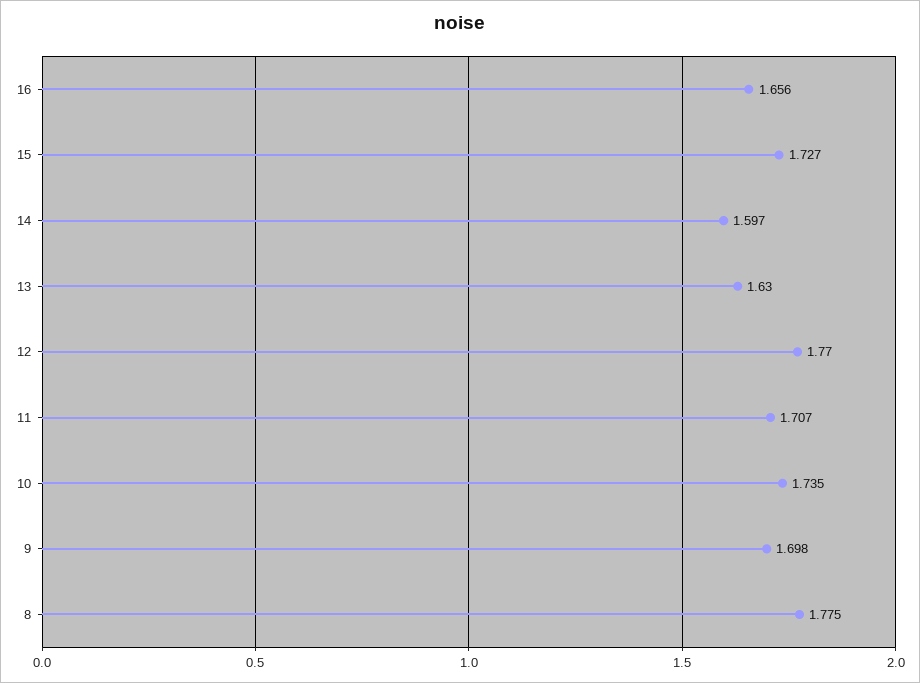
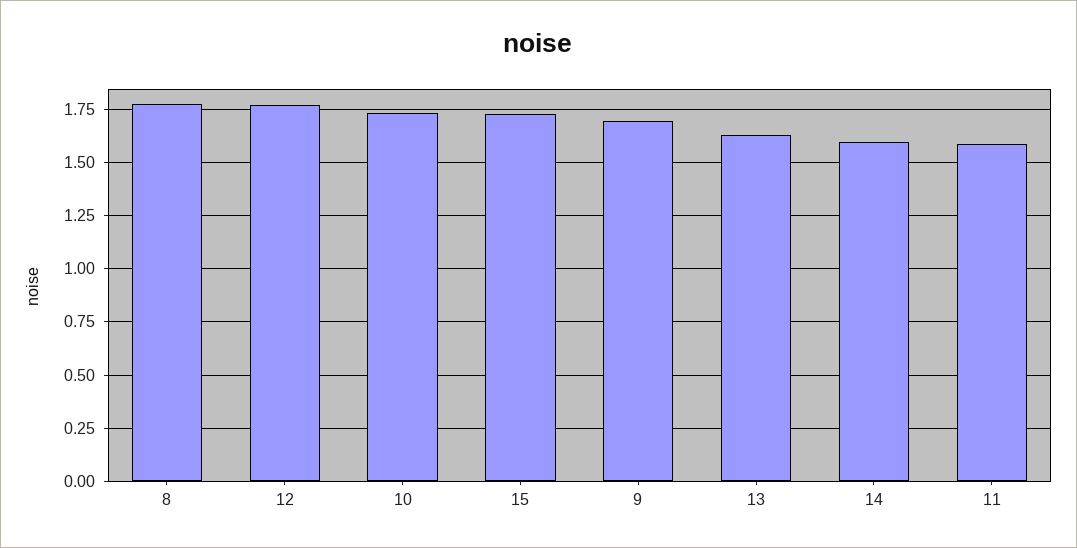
  {
-   "16": 1.656,
    "15": 1.727,
    "14": 1.597,
    "13": 1.63,
    "12": 1.77,
-   "11": 1.707,
+   "11": 1.6,
    "10": 1.735,
    "9": 1.698,
    "8": 1.775
  }

